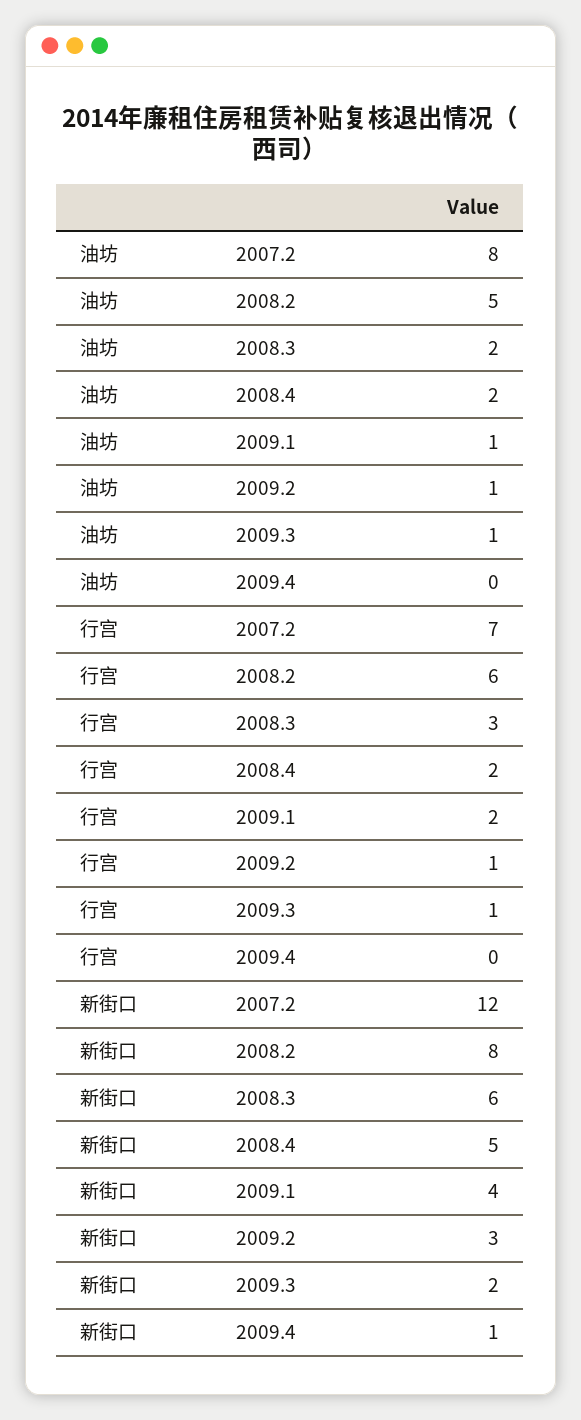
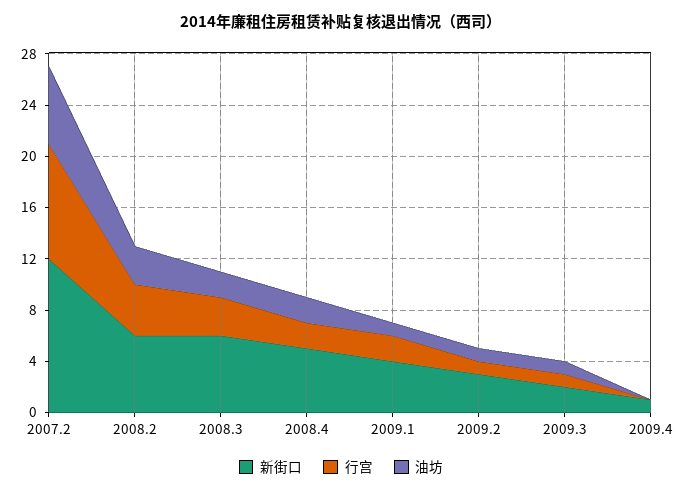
  {
    "油坊": {
-     "2007.2": 8,
+     "2007.2": 6,
-     "2008.2": 5,
+     "2008.2": 3,
      "2008.3": 2,
      "2008.4": 2,
      "2009.1": 1,
      "2009.2": 1,
      "2009.3": 1,
      "2009.4": 0
    },
    "行宫": {
-     "2007.2": 7,
+     "2007.2": 9,
-     "2008.2": 6,
+     "2008.2": 4,
      "2008.3": 3,
      "2008.4": 2,
      "2009.1": 2,
      "2009.2": 1,
      "2009.3": 1,
      "2009.4": 0
    },
    "新街口": {
      "2007.2": 12,
-     "2008.2": 8,
+     "2008.2": 6,
      "2008.3": 6,
      "2008.4": 5,
      "2009.1": 4,
      "2009.2": 3,
      "2009.3": 2,
      "2009.4": 1
    }
  }

